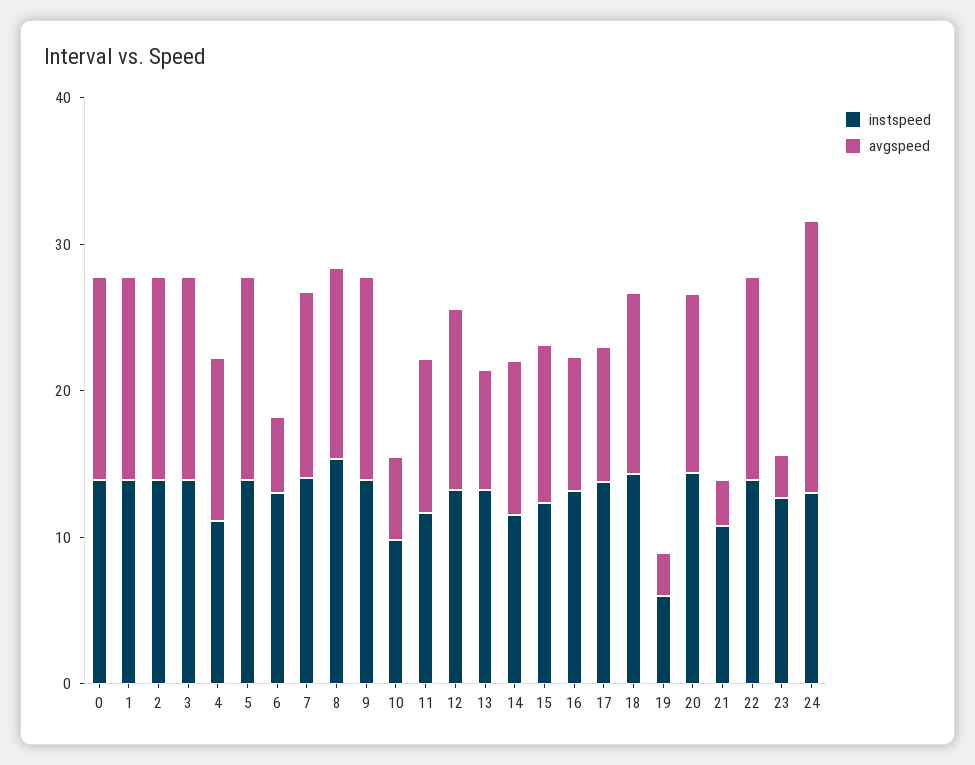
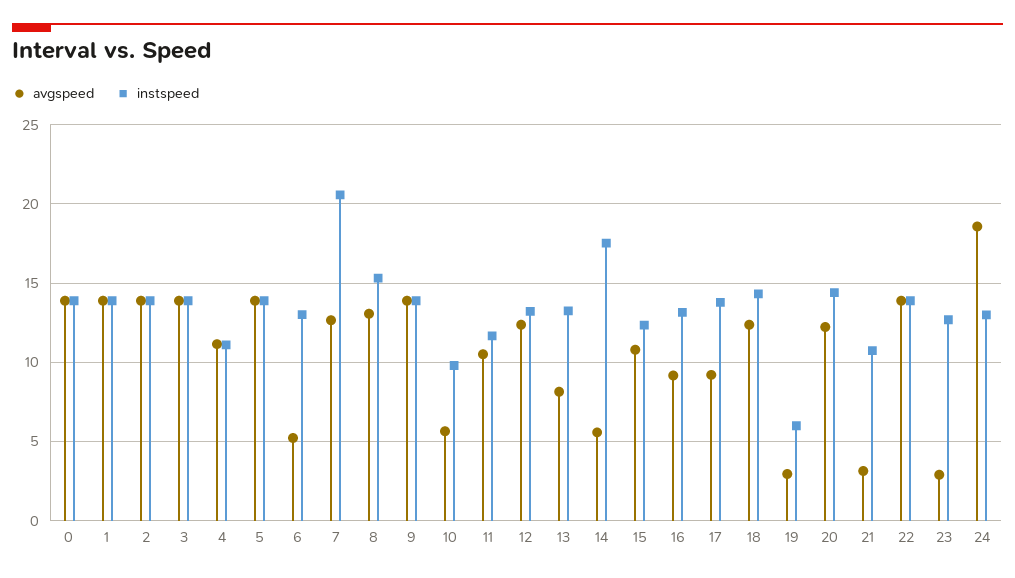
  {
    "instspeed": {
      "0": 14,
      "1": 14,
      "2": 14,
      "3": 14,
      "4": 11,
      "5": 14,
      "6": 13,
-     "7": 14,
+     "7": 20.5,
      "8": 15.5,
      "9": 14,
      "10": 10,
      "11": 11.5,
      "12": 13,
      "13": 13.5,
-     "14": 12,
+     "14": 17.5,
      "15": 12.5,
      "16": 13,
      "17": 14,
      "18": 14.5,
      "19": 6,
      "20": 14.5,
      "21": 10.5,
      "22": 14,
      "23": 12.5,
      "24": 13
    },
    "avgspeed": {
      "0": 14,
      "1": 14,
      "2": 14,
      "3": 14,
      "4": 11,
      "5": 14,
      "6": 5,
      "7": 12.5,
      "8": 13,
      "9": 14,
      "10": 5.5,
      "11": 10.5,
      "12": 12.5,
      "13": 8,
-     "14": 10,
+     "14": 5.5,
      "15": 11,
      "16": 9,
      "17": 9,
      "18": 12.5,
      "19": 3,
      "20": 12,
      "21": 3,
      "22": 14,
      "23": 3,
      "24": 18.5
    }
  }

